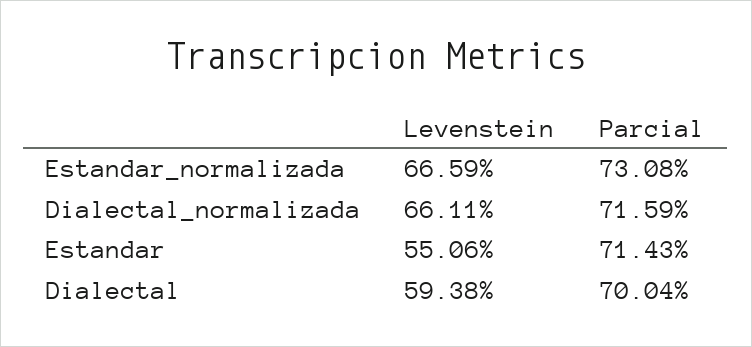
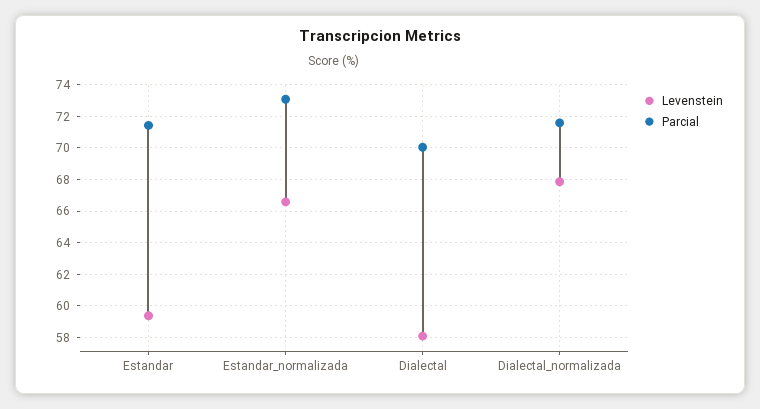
  {
    "Levenstein": {
      "Estandar_normalizada": 66.59,
-     "Dialectal_normalizada": 66.11,
+     "Dialectal_normalizada": 68,
-     "Estandar": 55.06,
+     "Estandar": 59.5,
-     "Dialectal": 59.38
+     "Dialectal": 58
    },
    "Parcial": {
      "Estandar_normalizada": 73.08,
      "Dialectal_normalizada": 71.59,
      "Estandar": 71.43,
      "Dialectal": 70.04
    }
  }

